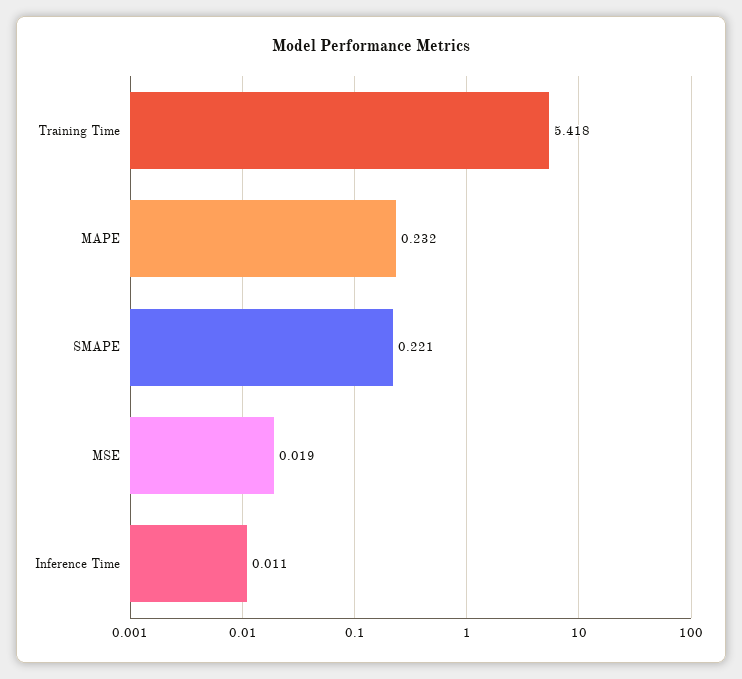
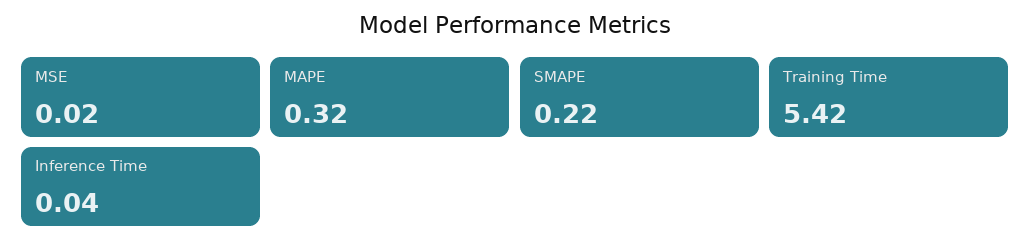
  {
    "Training Time": 5.418,
-   "MAPE": 0.232,
+   "MAPE": 0.32,
    "SMAPE": 0.221,
    "MSE": 0.019,
-   "Inference Time": 0.011
+   "Inference Time": 0.04
  }

